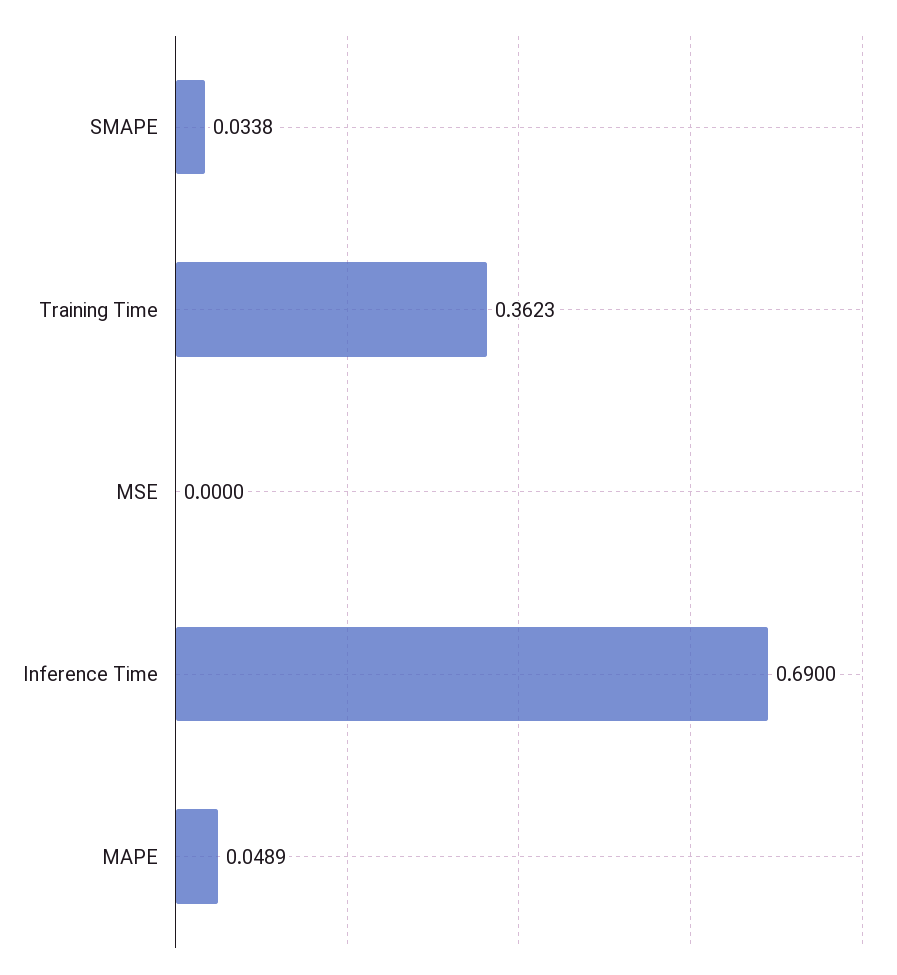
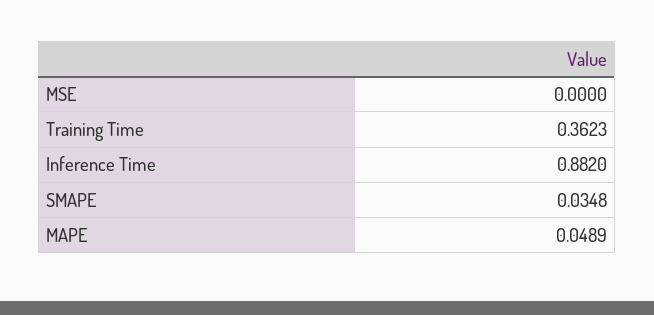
  {
-   "SMAPE": 0.0338,
+   "SMAPE": 0.0348,
    "Training Time": 0.3623,
    "MSE": 0,
-   "Inference Time": 0.69,
+   "Inference Time": 0.882,
    "MAPE": 0.0489
  }

